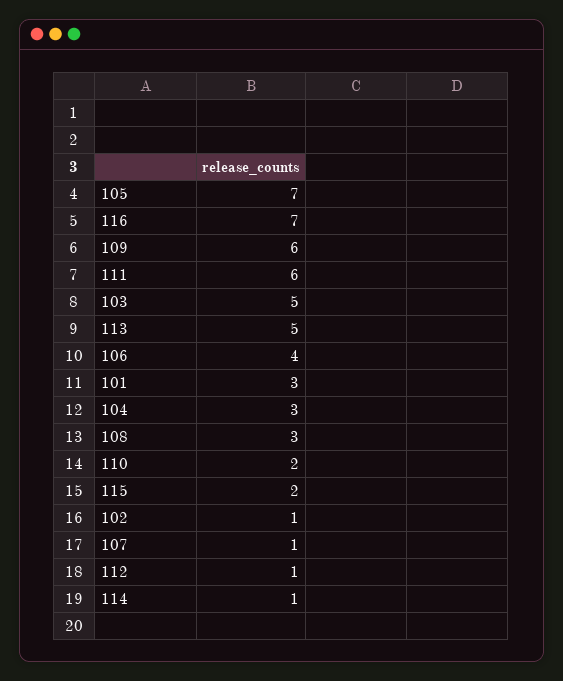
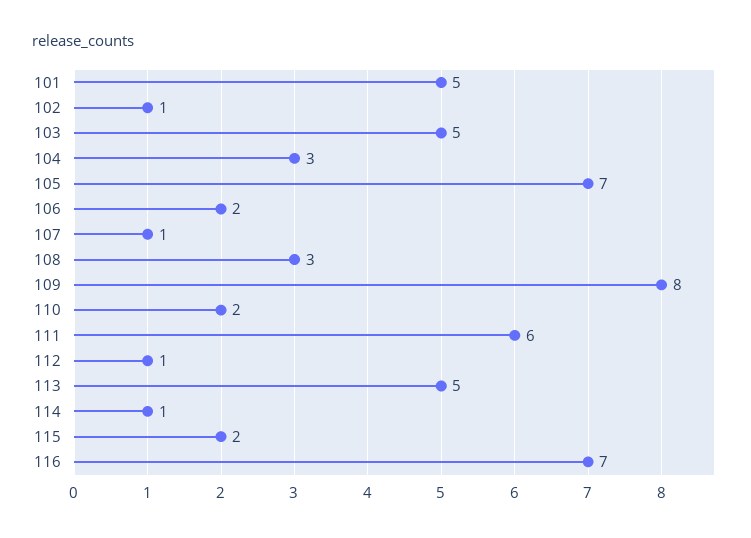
  {
    "105": 7,
    "116": 7,
-   "109": 6,
+   "109": 8,
    "111": 6,
    "103": 5,
    "113": 5,
-   "106": 4,
+   "106": 2,
-   "101": 3,
+   "101": 5,
    "104": 3,
    "108": 3,
    "110": 2,
    "115": 2,
    "102": 1,
    "107": 1,
    "112": 1,
    "114": 1
  }

